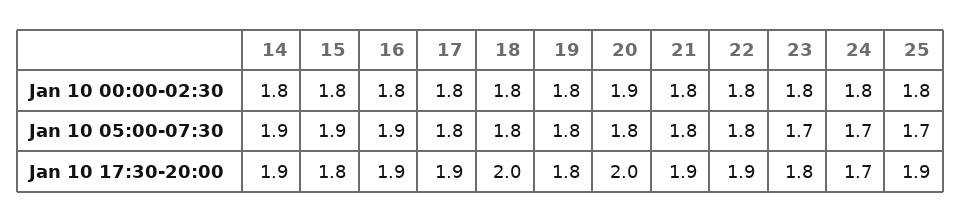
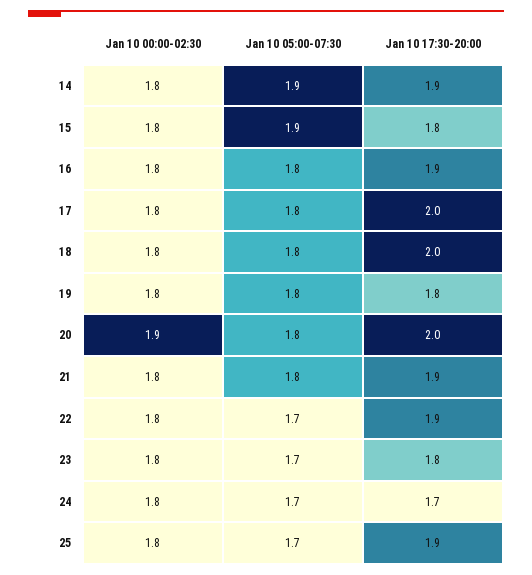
  {
    "14": {
      "Jan 10 00:00-02:30": 1.8,
      "Jan 10 05:00-07:30": 1.9,
      "Jan 10 17:30-20:00": 1.9
    },
    "15": {
      "Jan 10 00:00-02:30": 1.8,
      "Jan 10 05:00-07:30": 1.9,
      "Jan 10 17:30-20:00": 1.8
    },
    "16": {
      "Jan 10 00:00-02:30": 1.8,
-     "Jan 10 05:00-07:30": 1.9,
+     "Jan 10 05:00-07:30": 1.8,
      "Jan 10 17:30-20:00": 1.9
    },
    "17": {
      "Jan 10 00:00-02:30": 1.8,
      "Jan 10 05:00-07:30": 1.8,
-     "Jan 10 17:30-20:00": 1.9
+     "Jan 10 17:30-20:00": 2
    },
    "18": {
      "Jan 10 00:00-02:30": 1.8,
      "Jan 10 05:00-07:30": 1.8,
      "Jan 10 17:30-20:00": 2
    },
    "19": {
      "Jan 10 00:00-02:30": 1.8,
      "Jan 10 05:00-07:30": 1.8,
      "Jan 10 17:30-20:00": 1.8
    },
    "20": {
      "Jan 10 00:00-02:30": 1.9,
      "Jan 10 05:00-07:30": 1.8,
      "Jan 10 17:30-20:00": 2
    },
    "21": {
      "Jan 10 00:00-02:30": 1.8,
      "Jan 10 05:00-07:30": 1.8,
      "Jan 10 17:30-20:00": 1.9
    },
    "22": {
      "Jan 10 00:00-02:30": 1.8,
-     "Jan 10 05:00-07:30": 1.8,
+     "Jan 10 05:00-07:30": 1.7,
      "Jan 10 17:30-20:00": 1.9
    },
    "23": {
      "Jan 10 00:00-02:30": 1.8,
      "Jan 10 05:00-07:30": 1.7,
      "Jan 10 17:30-20:00": 1.8
    },
    "24": {
      "Jan 10 00:00-02:30": 1.8,
      "Jan 10 05:00-07:30": 1.7,
      "Jan 10 17:30-20:00": 1.7
    },
    "25": {
      "Jan 10 00:00-02:30": 1.8,
      "Jan 10 05:00-07:30": 1.7,
      "Jan 10 17:30-20:00": 1.9
    }
  }

